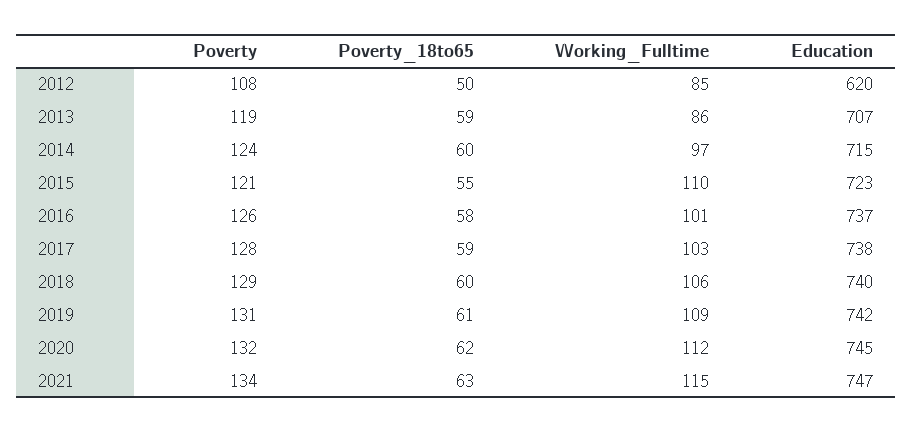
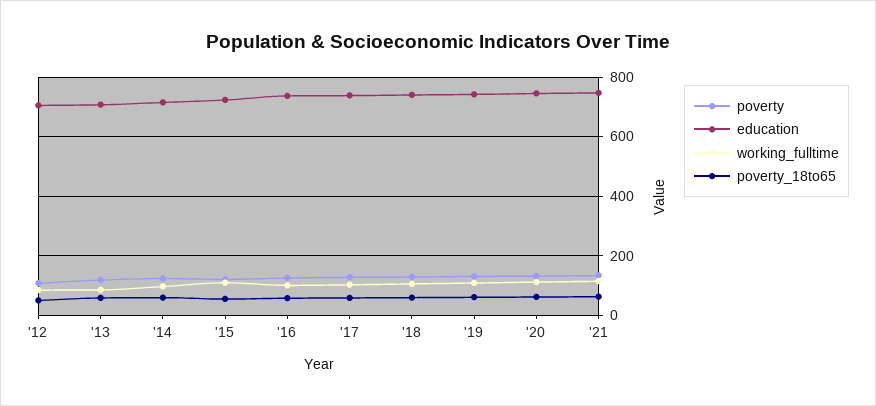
  {
    "Poverty": {
      "2012": 108,
      "2013": 119,
      "2014": 124,
      "2015": 121,
      "2016": 126,
      "2017": 128,
      "2018": 129,
      "2019": 131,
      "2020": 132,
      "2021": 134
    },
    "Poverty_18to65": {
      "2012": 50,
      "2013": 59,
      "2014": 60,
      "2015": 55,
      "2016": 58,
      "2017": 59,
      "2018": 60,
      "2019": 61,
      "2020": 62,
      "2021": 63
    },
    "Working_Fulltime": {
      "2012": 85,
      "2013": 86,
      "2014": 97,
      "2015": 110,
      "2016": 101,
      "2017": 103,
      "2018": 106,
      "2019": 109,
      "2020": 112,
      "2021": 115
    },
    "Education": {
-     "2012": 620,
+     "2012": 700,
      "2013": 707,
      "2014": 715,
      "2015": 723,
      "2016": 737,
      "2017": 738,
      "2018": 740,
      "2019": 742,
      "2020": 745,
      "2021": 747
    }
  }

